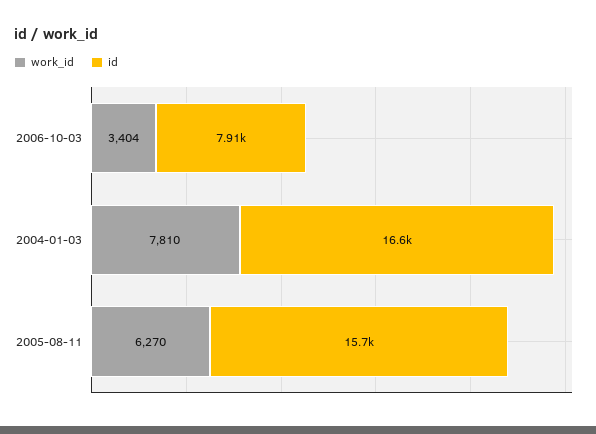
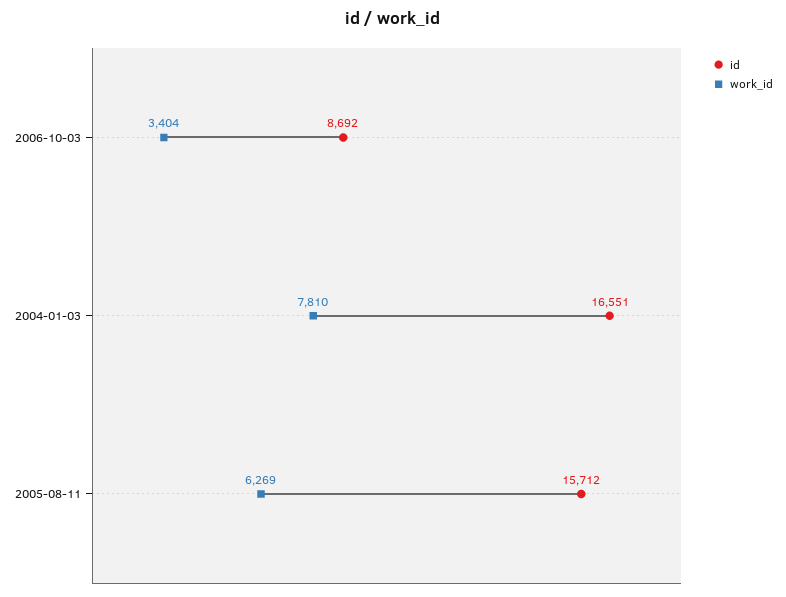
  {
    "work_id": {
      "2006-10-03": 3404,
      "2004-01-03": 7810,
-     "2005-08-11": 6270
+     "2005-08-11": 6269
    },
    "id": {
-     "2006-10-03": 7910,
+     "2006-10-03": 8692,
      "2004-01-03": 16551,
      "2005-08-11": 15712
    }
  }

